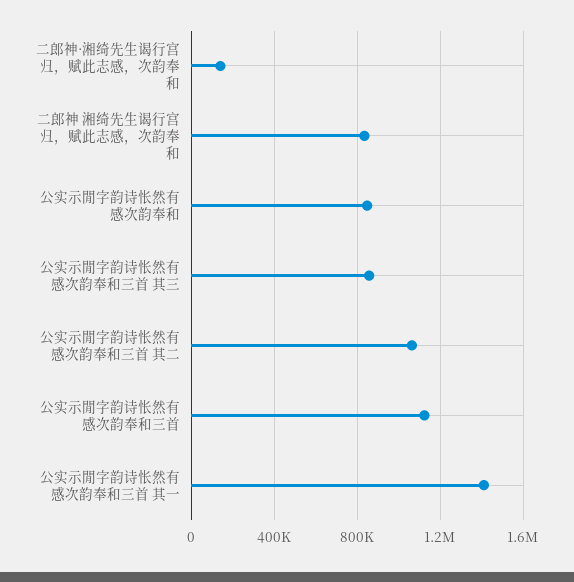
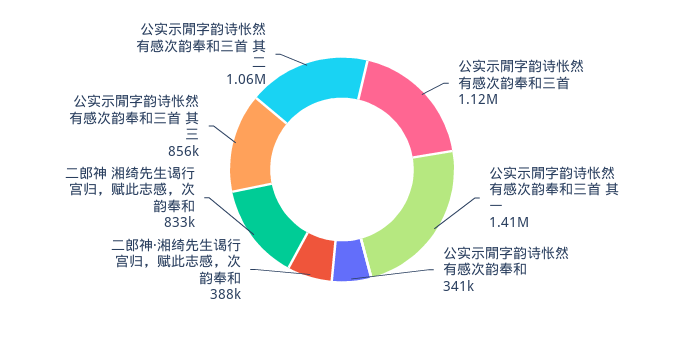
  {
-   "二郎神·湘绮先生谒行宫归，赋此志感，次韵奉和": 150000,
+   "二郎神·湘绮先生谒行宫归，赋此志感，次韵奉和": 388000,
    "二郎神 湘绮先生谒行宫归，赋此志感，次韵奉和": 833000,
-   "公实示閒字韵诗怅然有感次韵奉和": 850000,
+   "公实示閒字韵诗怅然有感次韵奉和": 341000,
    "公实示閒字韵诗怅然有感次韵奉和三首 其三": 856000,
    "公实示閒字韵诗怅然有感次韵奉和三首 其二": 1060000,
    "公实示閒字韵诗怅然有感次韵奉和三首": 1120000,
    "公实示閒字韵诗怅然有感次韵奉和三首 其一": 1410000
  }

